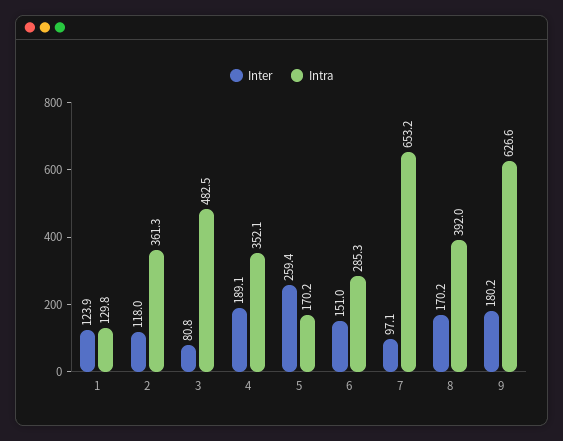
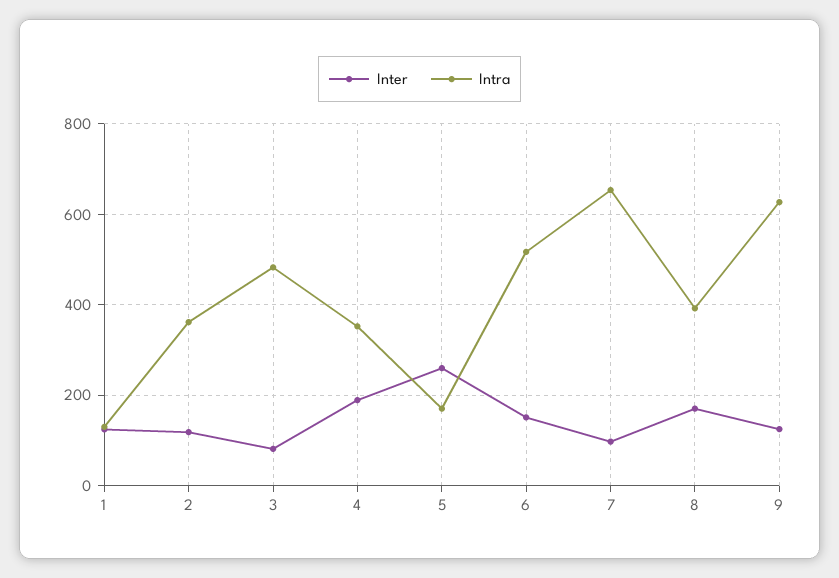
  {
    "Inter": {
      "1": 123.9,
      "2": 118,
      "3": 80.8,
      "4": 189.1,
      "5": 259.4,
      "6": 151,
      "7": 97.1,
      "8": 170.2,
-     "9": 180.2
+     "9": 120
    },
    "Intra": {
      "1": 129.8,
      "2": 361.3,
      "3": 482.5,
      "4": 352.1,
      "5": 170.2,
-     "6": 285.3,
+     "6": 520,
      "7": 653.2,
      "8": 392,
      "9": 626.6
    }
  }

